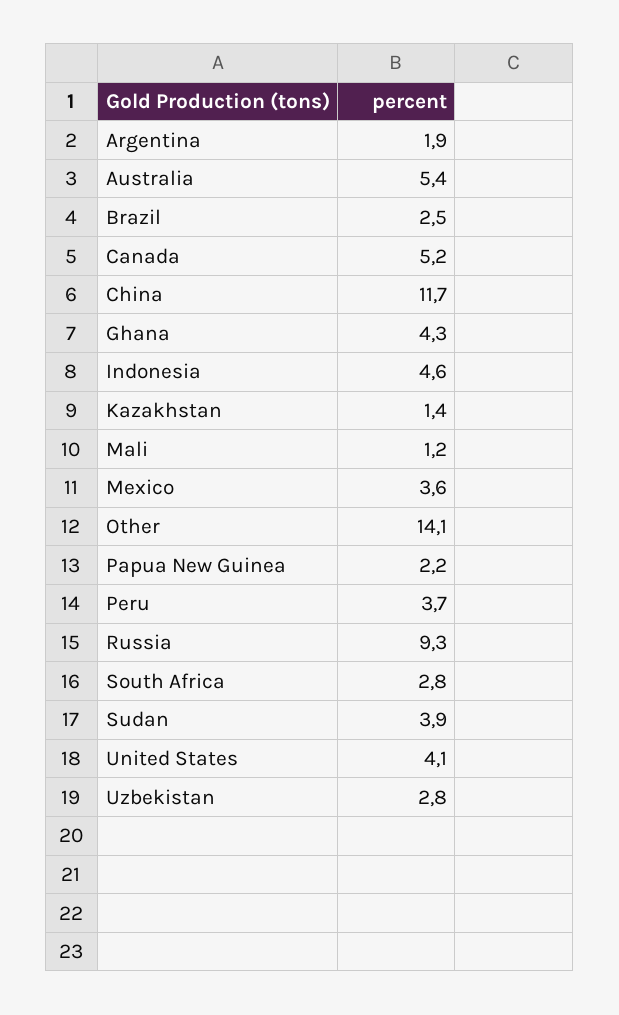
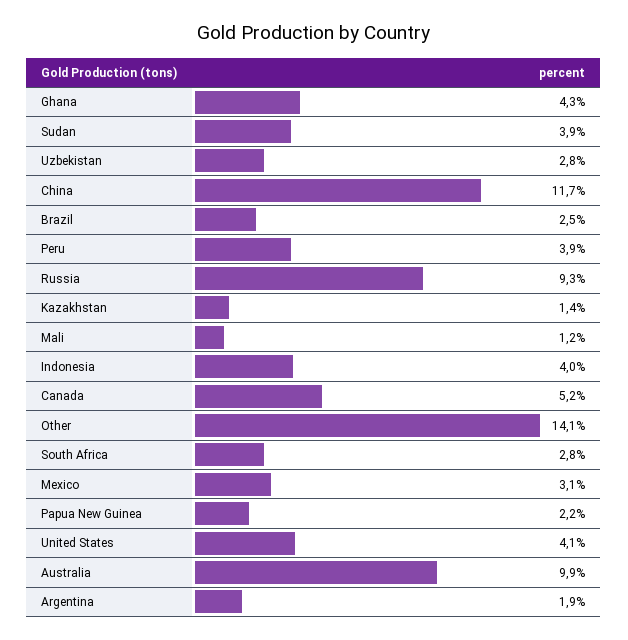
  {
    "Argentina": 1.9,
-   "Australia": 5.4,
+   "Australia": 9.9,
    "Brazil": 2.5,
    "Canada": 5.2,
    "China": 11.7,
    "Ghana": 4.3,
-   "Indonesia": 4.6,
+   "Indonesia": 4,
    "Kazakhstan": 1.4,
    "Mali": 1.2,
-   "Mexico": 3.6,
+   "Mexico": 3.1,
    "Other": 14.1,
    "Papua New Guinea": 2.2,
-   "Peru": 3.7,
+   "Peru": 3.9,
    "Russia": 9.3,
    "South Africa": 2.8,
    "Sudan": 3.9,
    "United States": 4.1,
    "Uzbekistan": 2.8
  }

